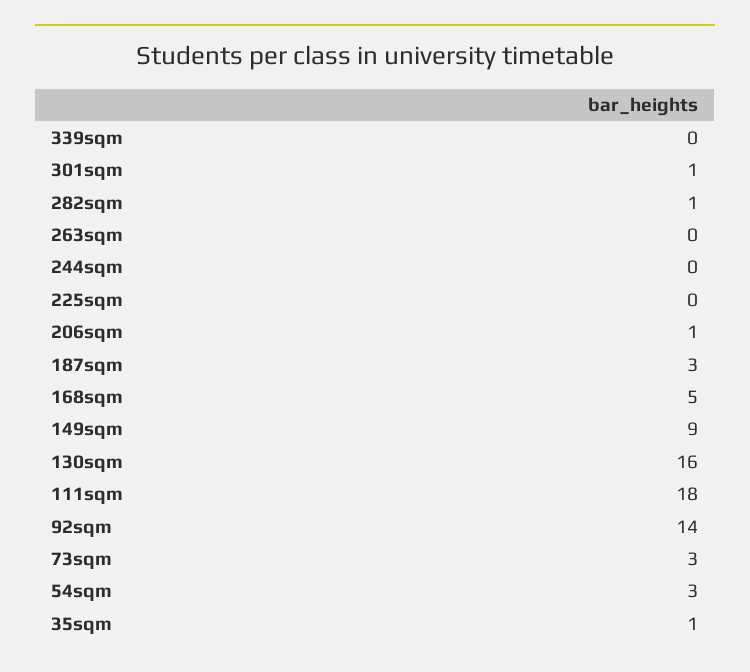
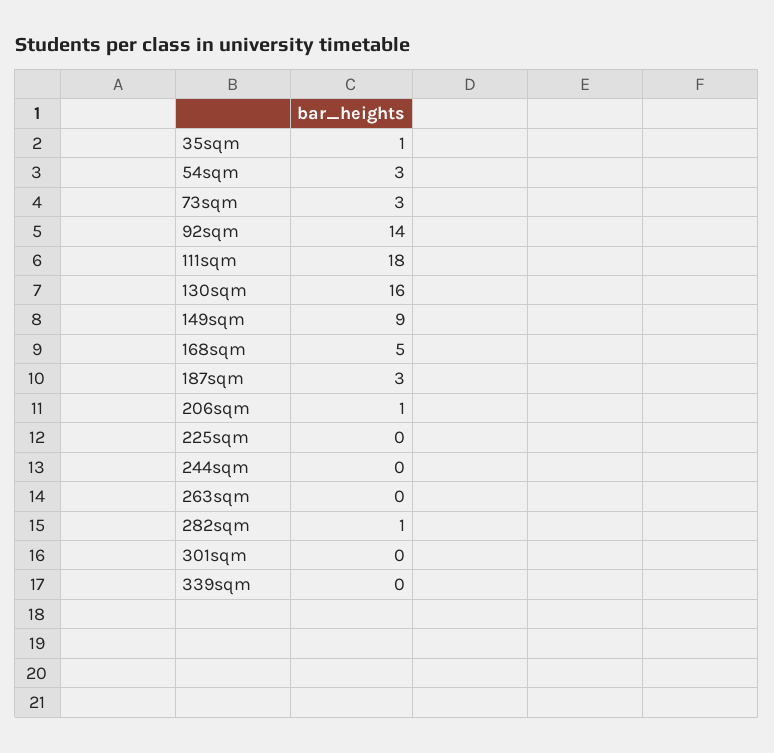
  {
    "339sqm": 0,
-   "301sqm": 1,
+   "301sqm": 0,
    "282sqm": 1,
    "263sqm": 0,
    "244sqm": 0,
    "225sqm": 0,
    "206sqm": 1,
    "187sqm": 3,
    "168sqm": 5,
    "149sqm": 9,
    "130sqm": 16,
    "111sqm": 18,
    "92sqm": 14,
    "73sqm": 3,
    "54sqm": 3,
    "35sqm": 1
  }

